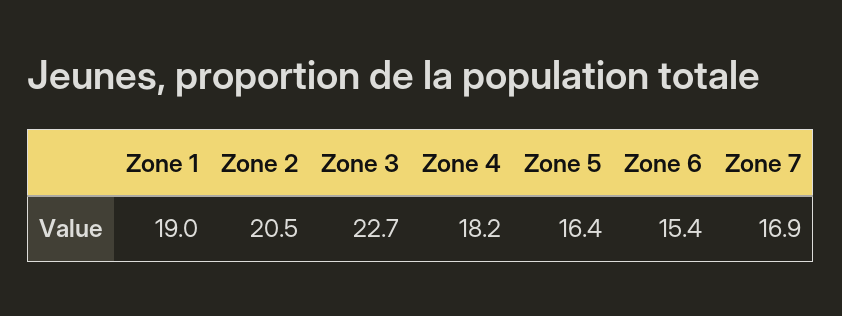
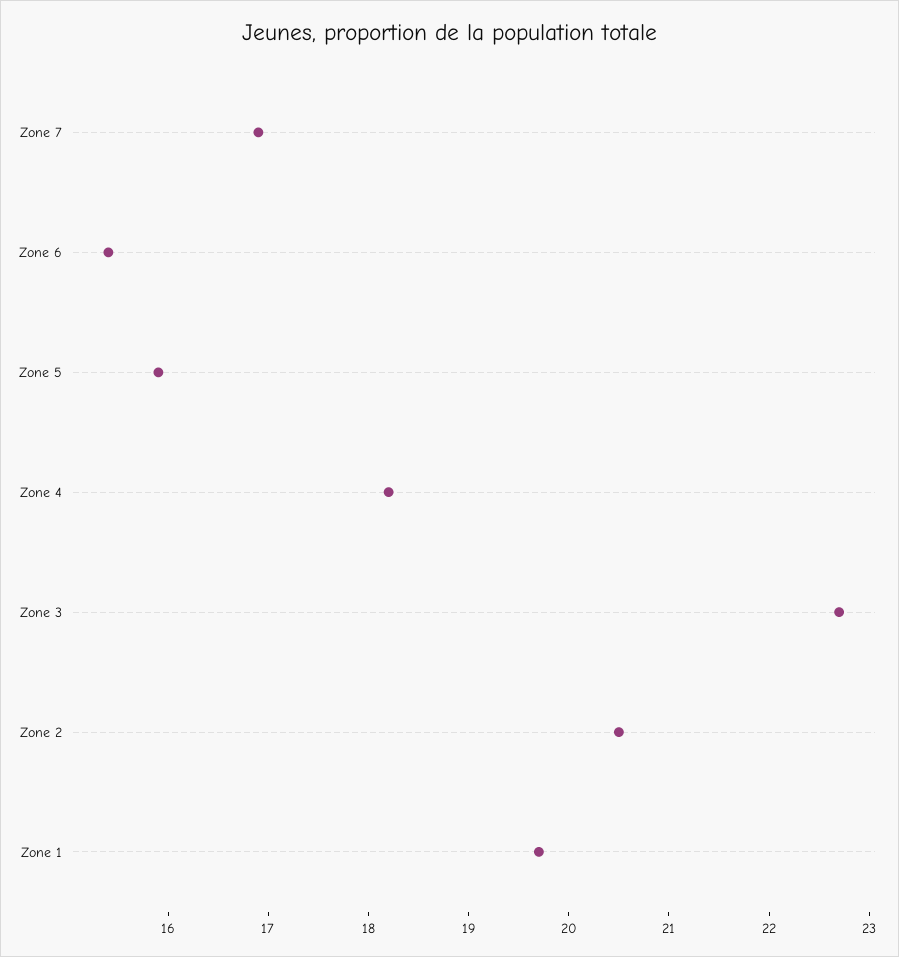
  {
-   "Zone 1": 19,
+   "Zone 1": 19.7,
    "Zone 2": 20.5,
    "Zone 3": 22.7,
    "Zone 4": 18.2,
-   "Zone 5": 16.4,
+   "Zone 5": 15.9,
    "Zone 6": 15.4,
    "Zone 7": 16.9
  }

